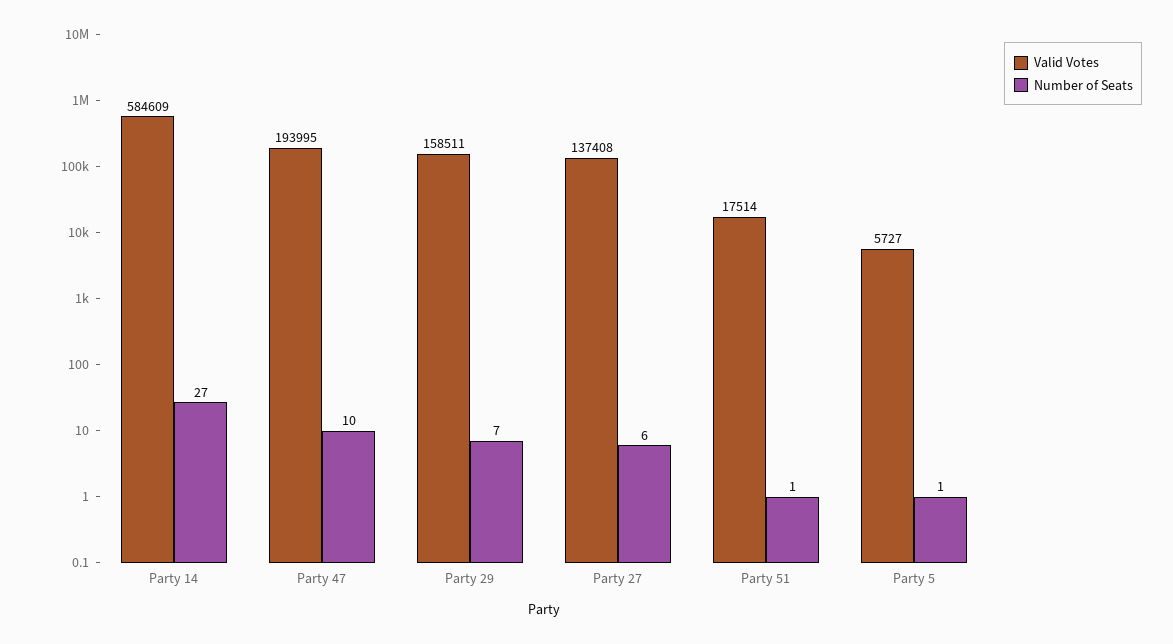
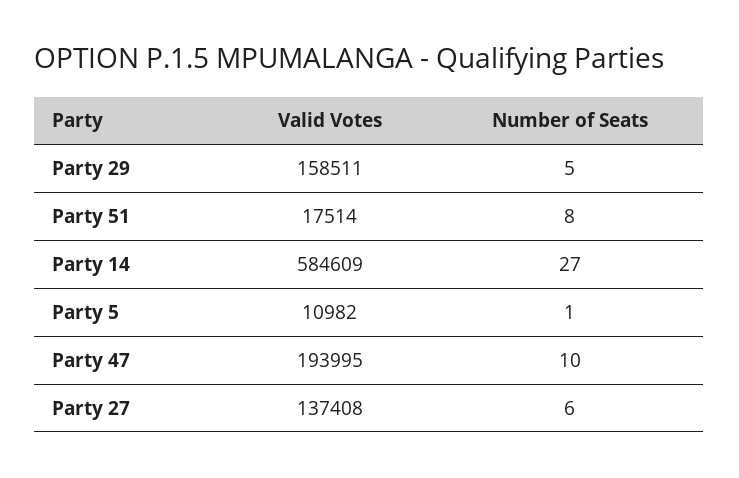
  {
    "Valid Votes": {
      "Party 14": 584609,
      "Party 47": 193995,
      "Party 29": 158511,
      "Party 27": 137408,
      "Party 51": 17514,
-     "Party 5": 5727
+     "Party 5": 10982
    },
    "Number of Seats": {
      "Party 14": 27,
      "Party 47": 10,
-     "Party 29": 7,
+     "Party 29": 5,
      "Party 27": 6,
-     "Party 51": 1,
+     "Party 51": 8,
      "Party 5": 1
    }
  }

